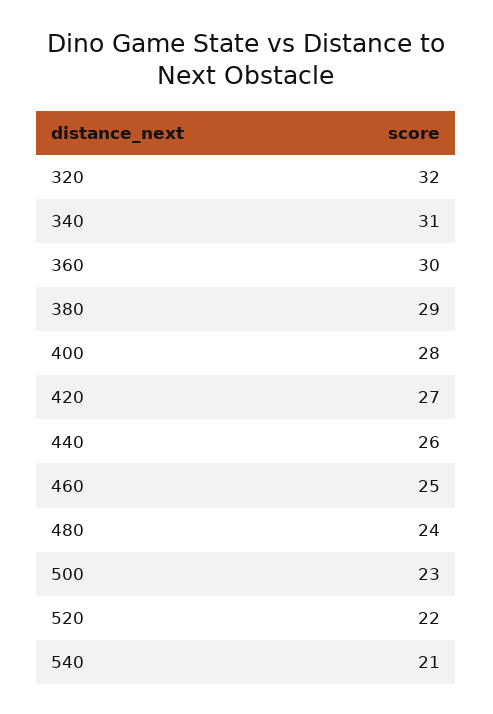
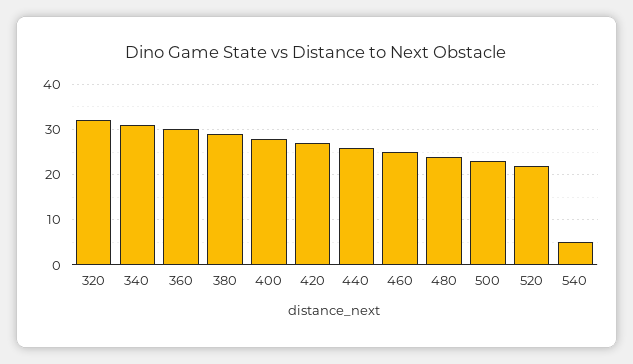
  {
    "320": 32,
    "340": 31,
    "360": 30,
    "380": 29,
    "400": 28,
    "420": 27,
    "440": 26,
    "460": 25,
    "480": 24,
    "500": 23,
    "520": 22,
-   "540": 21
+   "540": 5
  }

